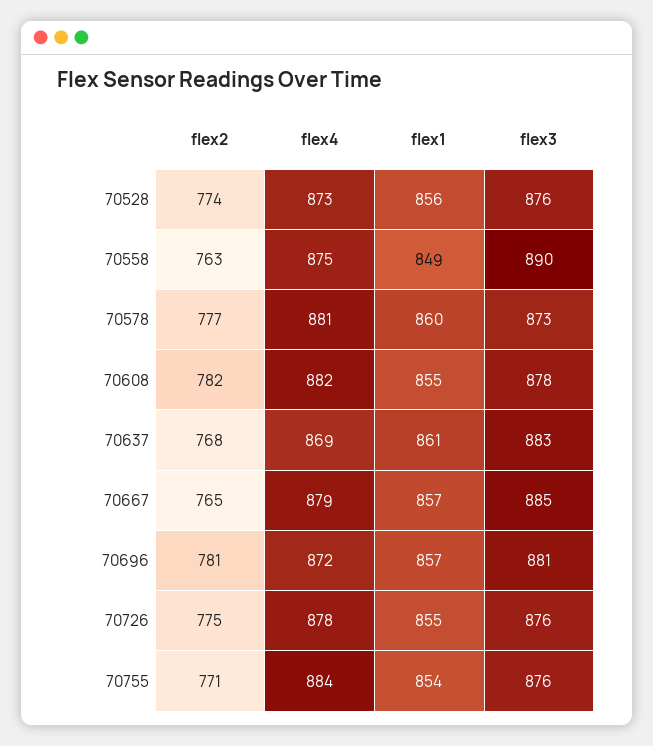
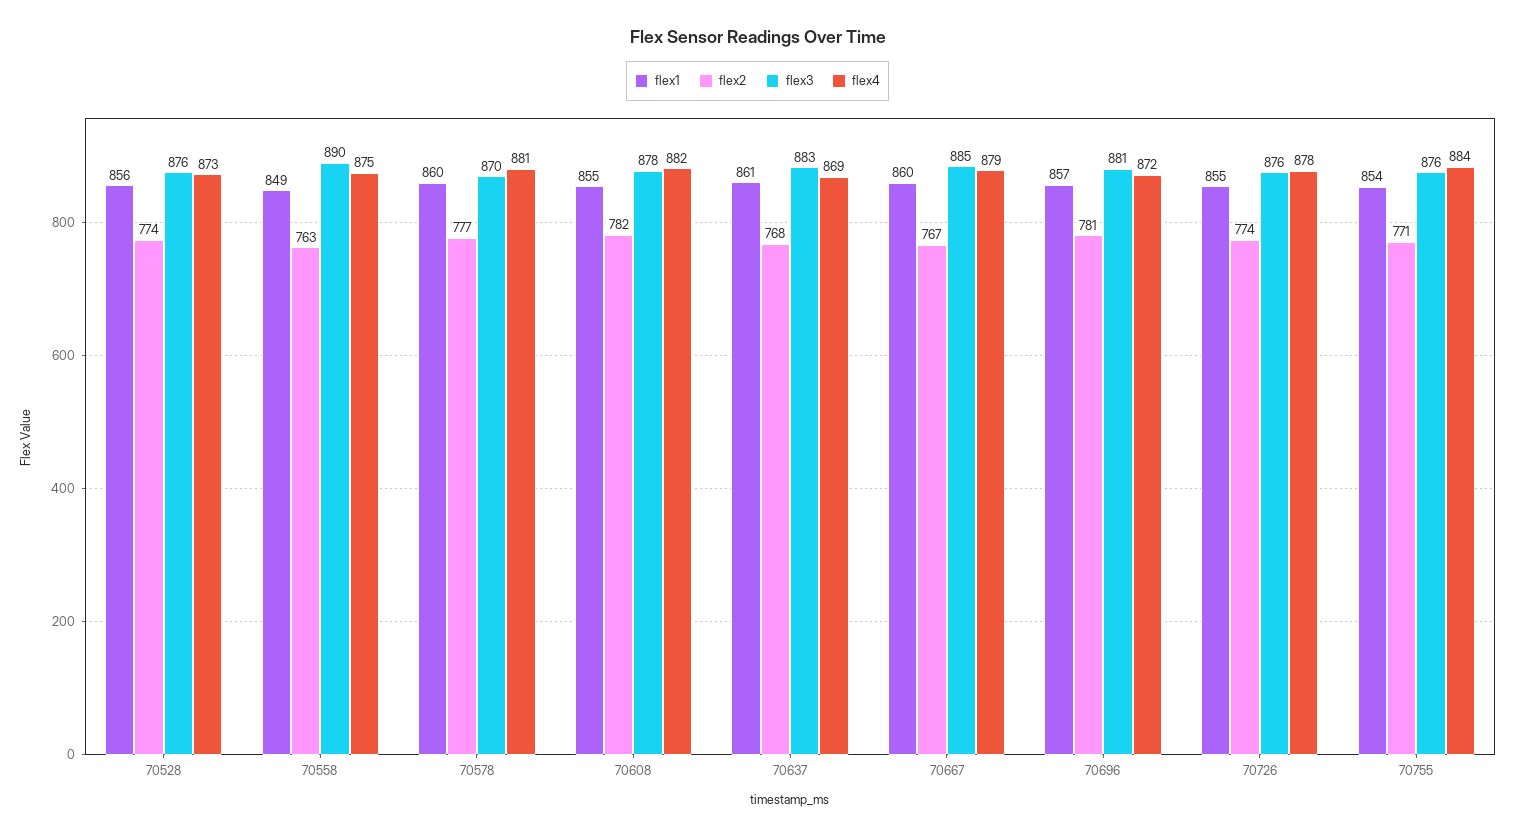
  {
    "flex2": {
      "70528": 774,
      "70558": 763,
      "70578": 777,
      "70608": 782,
      "70637": 768,
-     "70667": 765,
+     "70667": 767,
      "70696": 781,
-     "70726": 775,
+     "70726": 774,
      "70755": 771
    },
    "flex4": {
      "70528": 873,
      "70558": 875,
      "70578": 881,
      "70608": 882,
      "70637": 869,
      "70667": 879,
      "70696": 872,
      "70726": 878,
      "70755": 884
    },
    "flex1": {
      "70528": 856,
      "70558": 849,
      "70578": 860,
      "70608": 855,
      "70637": 861,
-     "70667": 857,
+     "70667": 860,
      "70696": 857,
      "70726": 855,
      "70755": 854
    },
    "flex3": {
      "70528": 876,
      "70558": 890,
-     "70578": 873,
+     "70578": 870,
      "70608": 878,
      "70637": 883,
      "70667": 885,
      "70696": 881,
      "70726": 876,
      "70755": 876
    }
  }

